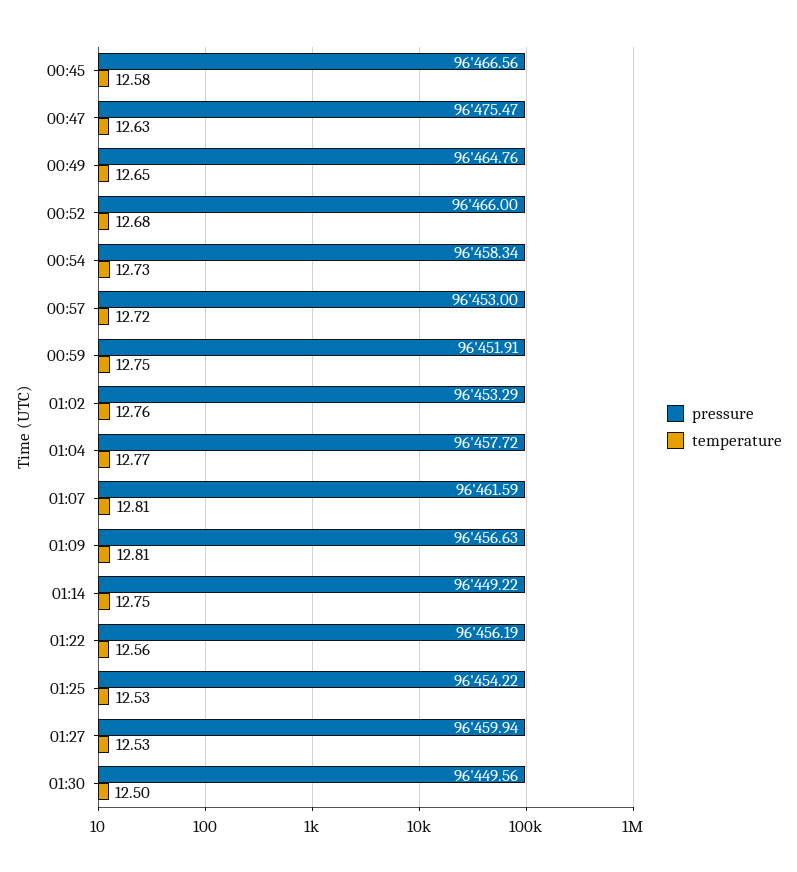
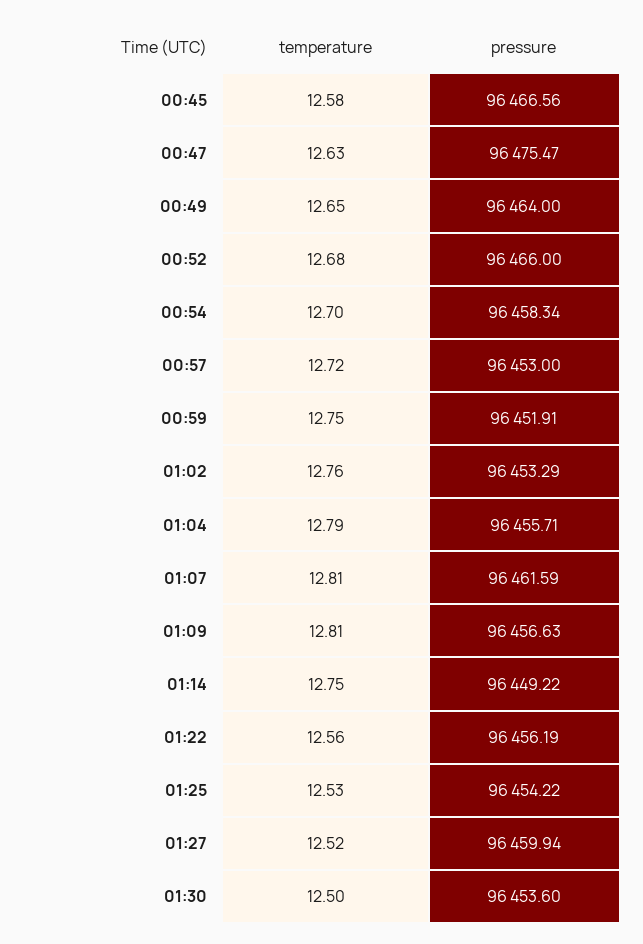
  {
    "pressure": {
      "00:45": 96466.56,
      "00:47": 96475.47,
-     "00:49": 96464.76,
+     "00:49": 96464,
      "00:52": 96466,
      "00:54": 96458.34,
      "00:57": 96453,
      "00:59": 96451.91,
      "01:02": 96453.29,
-     "01:04": 96457.72,
+     "01:04": 96455.71,
      "01:07": 96461.59,
      "01:09": 96456.63,
      "01:14": 96449.22,
      "01:22": 96456.19,
      "01:25": 96454.22,
      "01:27": 96459.94,
-     "01:30": 96449.56
+     "01:30": 96453.6
    },
    "temperature": {
      "00:45": 12.58,
      "00:47": 12.63,
      "00:49": 12.65,
      "00:52": 12.68,
-     "00:54": 12.73,
+     "00:54": 12.7,
      "00:57": 12.72,
      "00:59": 12.75,
      "01:02": 12.76,
-     "01:04": 12.77,
+     "01:04": 12.79,
      "01:07": 12.81,
      "01:09": 12.81,
      "01:14": 12.75,
      "01:22": 12.56,
      "01:25": 12.53,
-     "01:27": 12.53,
+     "01:27": 12.52,
      "01:30": 12.5
    }
  }

